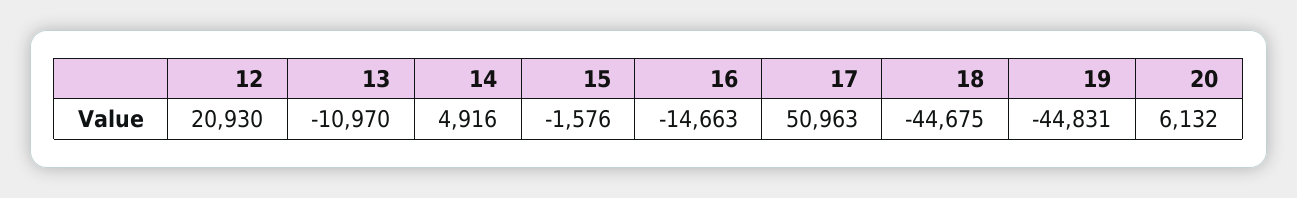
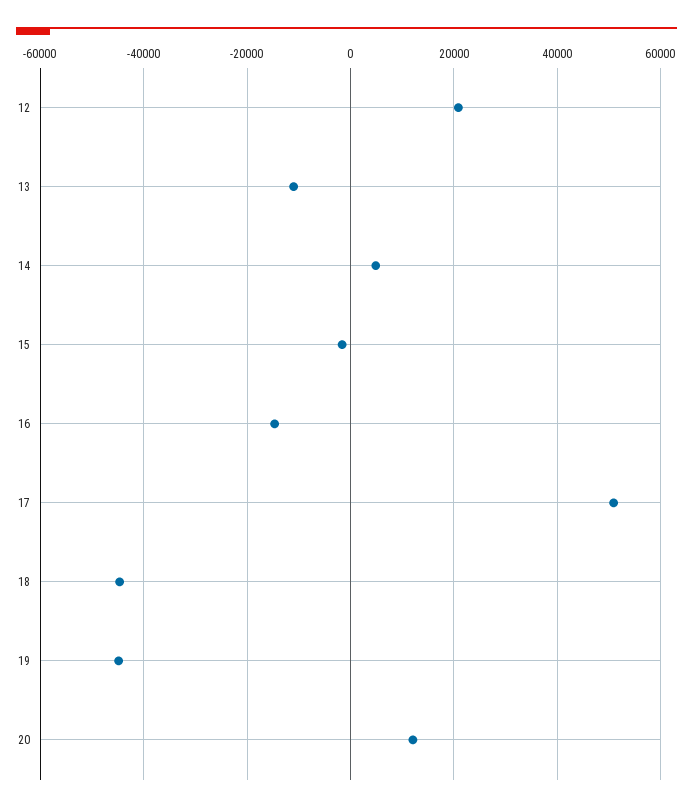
  {
    "12": 20930,
    "13": -10970,
    "14": 4916,
    "15": -1576,
    "16": -14663,
    "17": 50963,
    "18": -44675,
    "19": -44831,
-   "20": 6132
+   "20": 12000
  }

